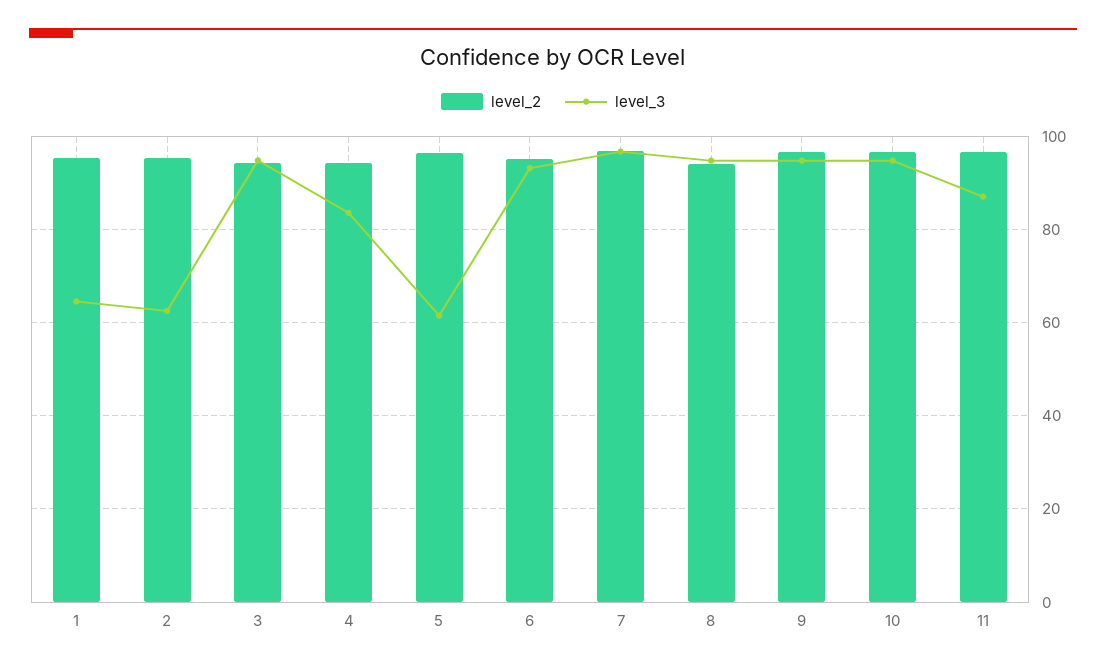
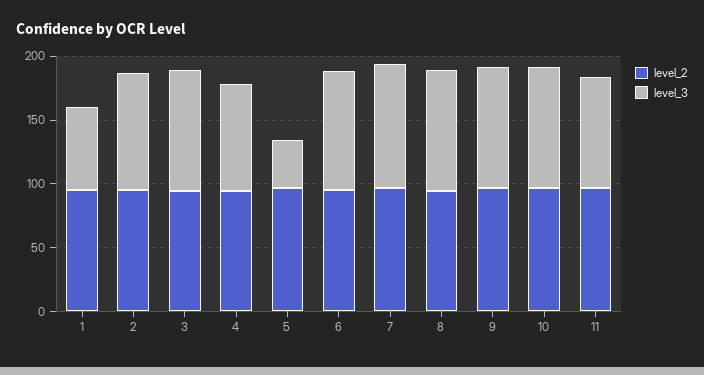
  {
    "level_2": {
      "1": 96,
      "2": 96,
      "3": 94,
      "4": 94,
      "5": 96,
      "6": 96,
      "7": 98,
      "8": 94,
      "9": 96,
      "10": 96,
      "11": 96
    },
    "level_3": {
      "1": 64,
-     "2": 62,
+     "2": 90,
      "3": 94,
      "4": 84,
-     "5": 62,
+     "5": 40,
      "6": 94,
      "7": 96,
      "8": 94,
      "9": 94,
      "10": 94,
      "11": 88
    }
  }

